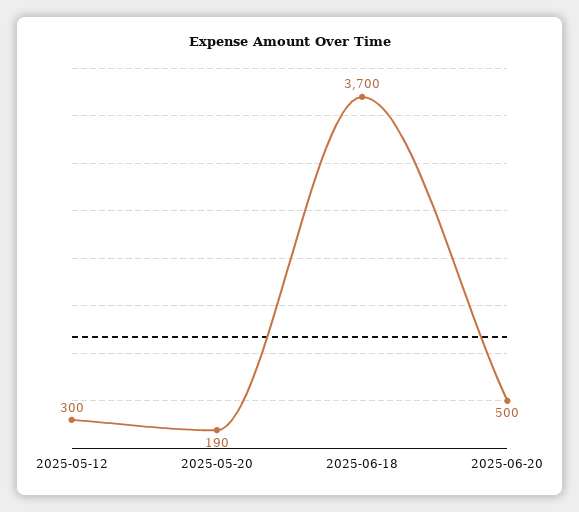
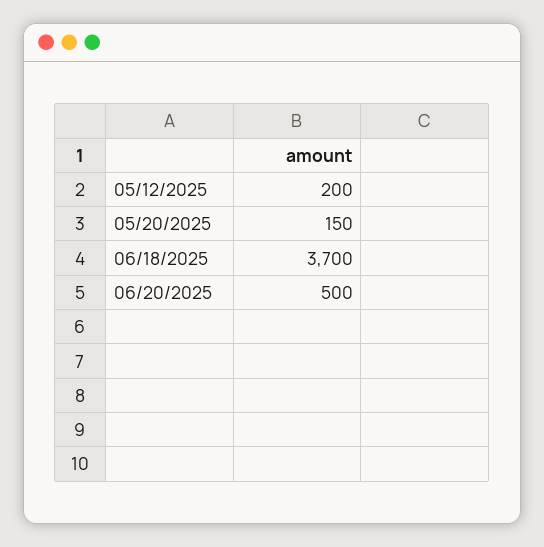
  {
-   "2025-05-12": 300,
+   "2025-05-12": 200,
-   "2025-05-20": 190,
+   "2025-05-20": 150,
    "2025-06-18": 3700,
    "2025-06-20": 500
  }

